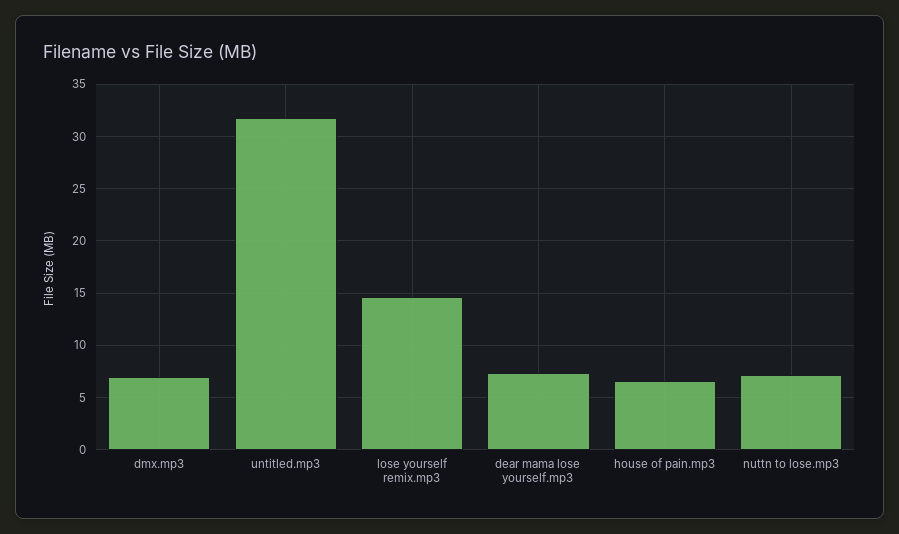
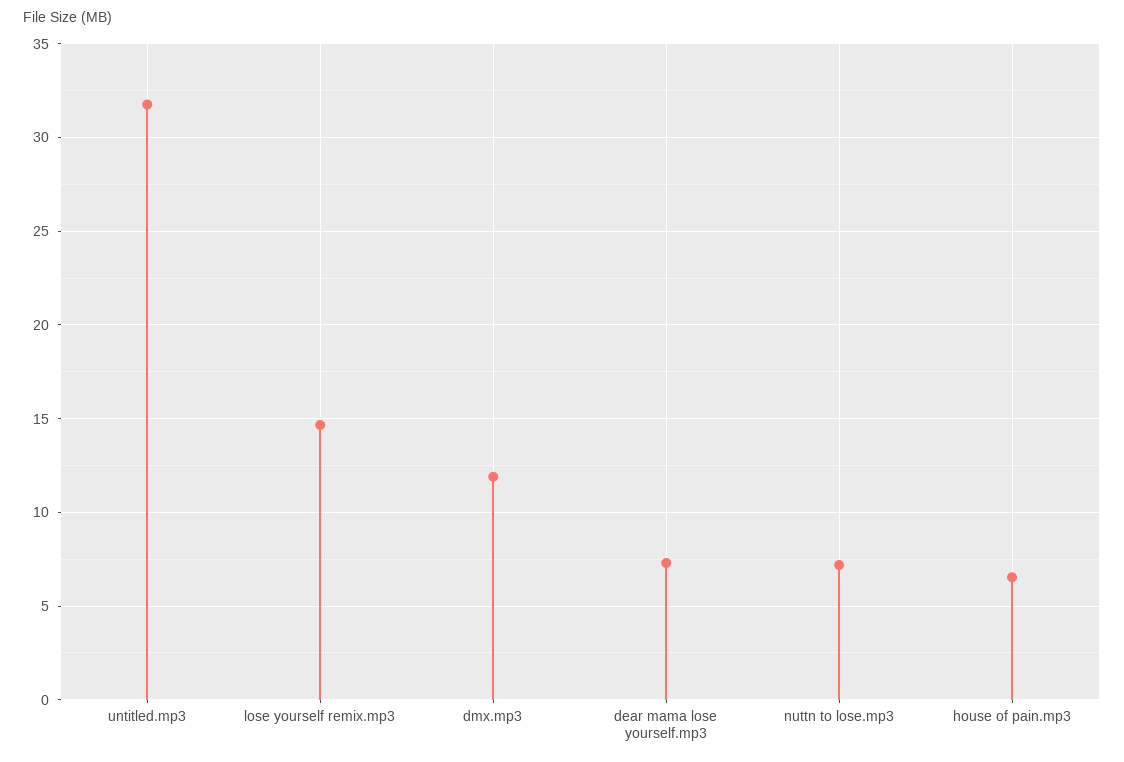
  {
-   "dmx.mp3": 7,
+   "dmx.mp3": 12,
    "untitled.mp3": 32,
    "lose yourself remix.mp3": 14.5,
    "dear mama lose yourself.mp3": 7.5,
    "house of pain.mp3": 6.5,
    "nuttn to lose.mp3": 7
  }

